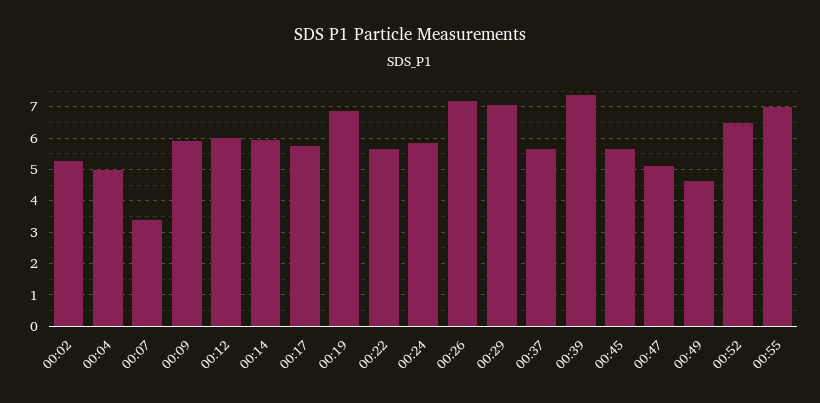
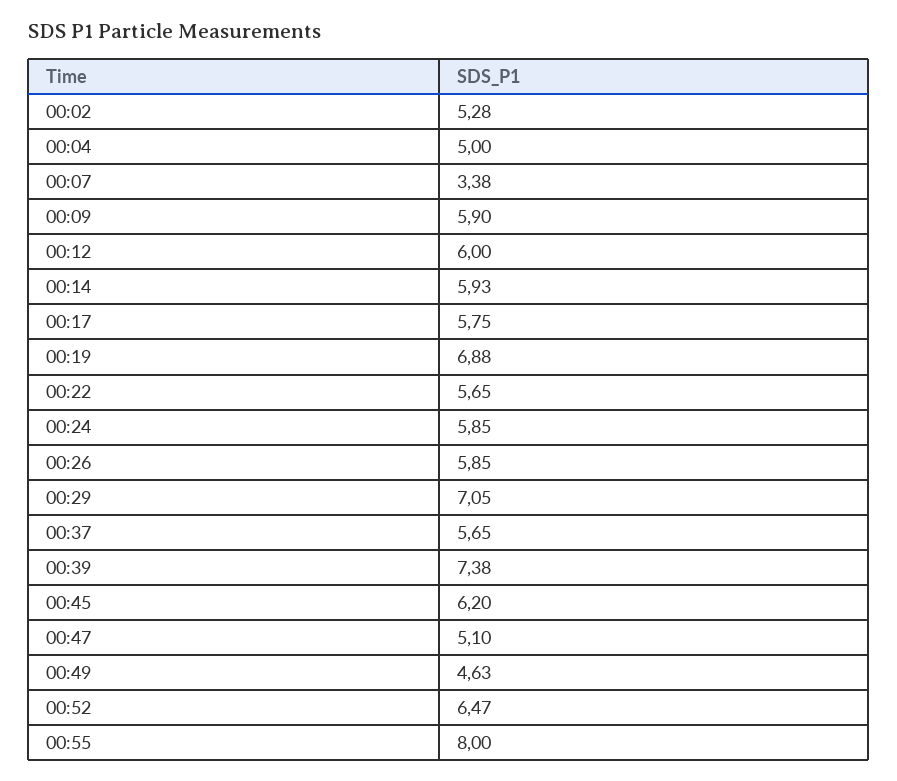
  {
    "00:02": 5.28,
    "00:04": 5,
    "00:07": 3.38,
    "00:09": 5.9,
    "00:12": 6,
    "00:14": 5.93,
    "00:17": 5.75,
    "00:19": 6.88,
    "00:22": 5.65,
    "00:24": 5.85,
-   "00:26": 7.2,
+   "00:26": 5.85,
    "00:29": 7.05,
    "00:37": 5.65,
    "00:39": 7.38,
-   "00:45": 5.6,
+   "00:45": 6.2,
    "00:47": 5.1,
    "00:49": 4.63,
    "00:52": 6.47,
-   "00:55": 7
+   "00:55": 8
  }

